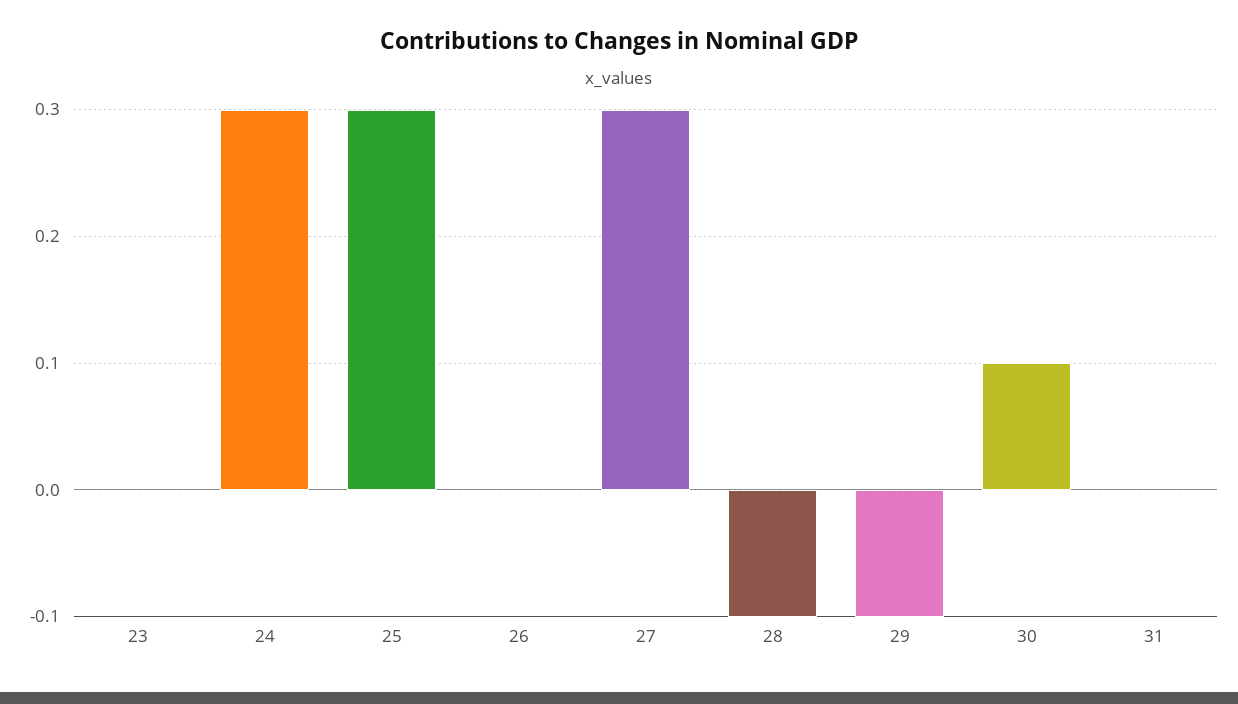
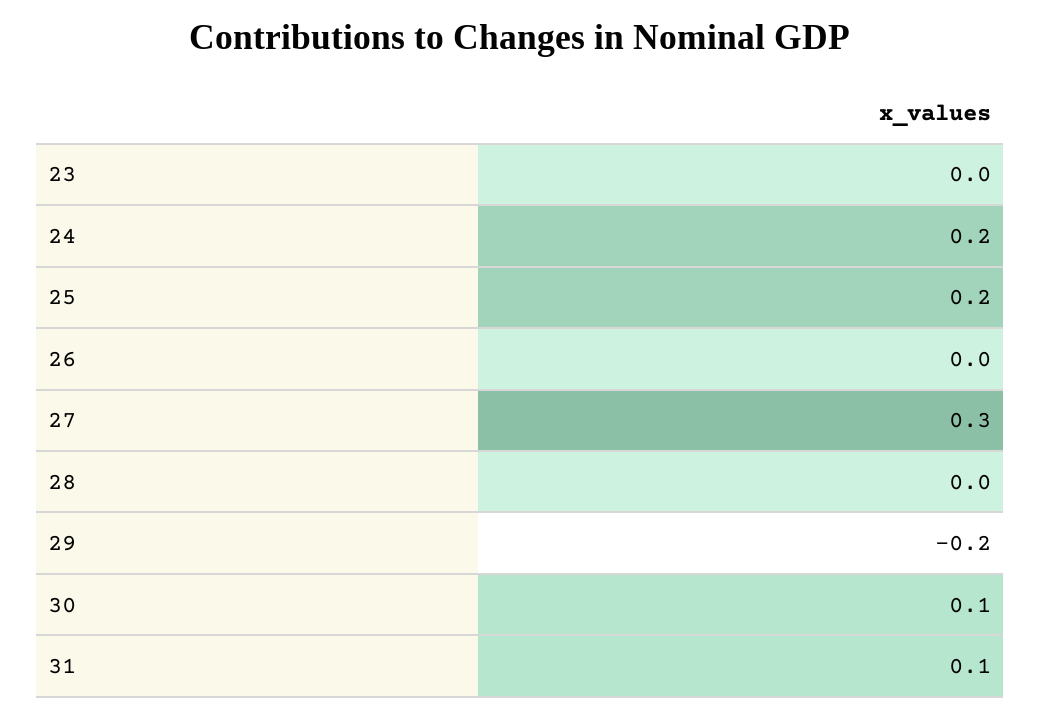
  {
    "23": 0,
-   "24": 0.3,
+   "24": 0.2,
-   "25": 0.3,
+   "25": 0.2,
    "26": 0,
    "27": 0.3,
-   "28": -0.1,
+   "28": 0,
-   "29": -0.1,
+   "29": -0.2,
    "30": 0.1,
-   "31": 0
+   "31": 0.1
  }

